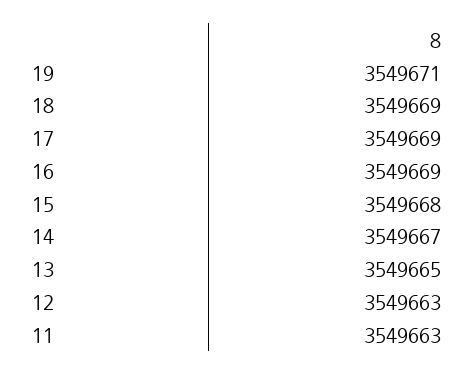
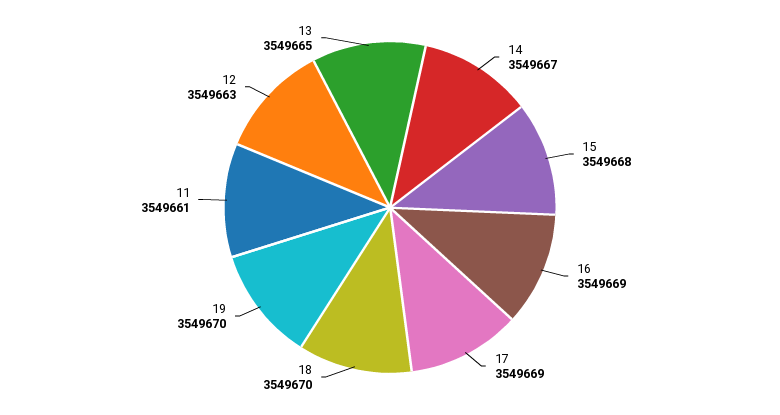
  {
-   "19": 3549671,
+   "19": 3549670,
-   "18": 3549669,
+   "18": 3549670,
    "17": 3549669,
    "16": 3549669,
    "15": 3549668,
    "14": 3549667,
    "13": 3549665,
    "12": 3549663,
-   "11": 3549663
+   "11": 3549661
  }

